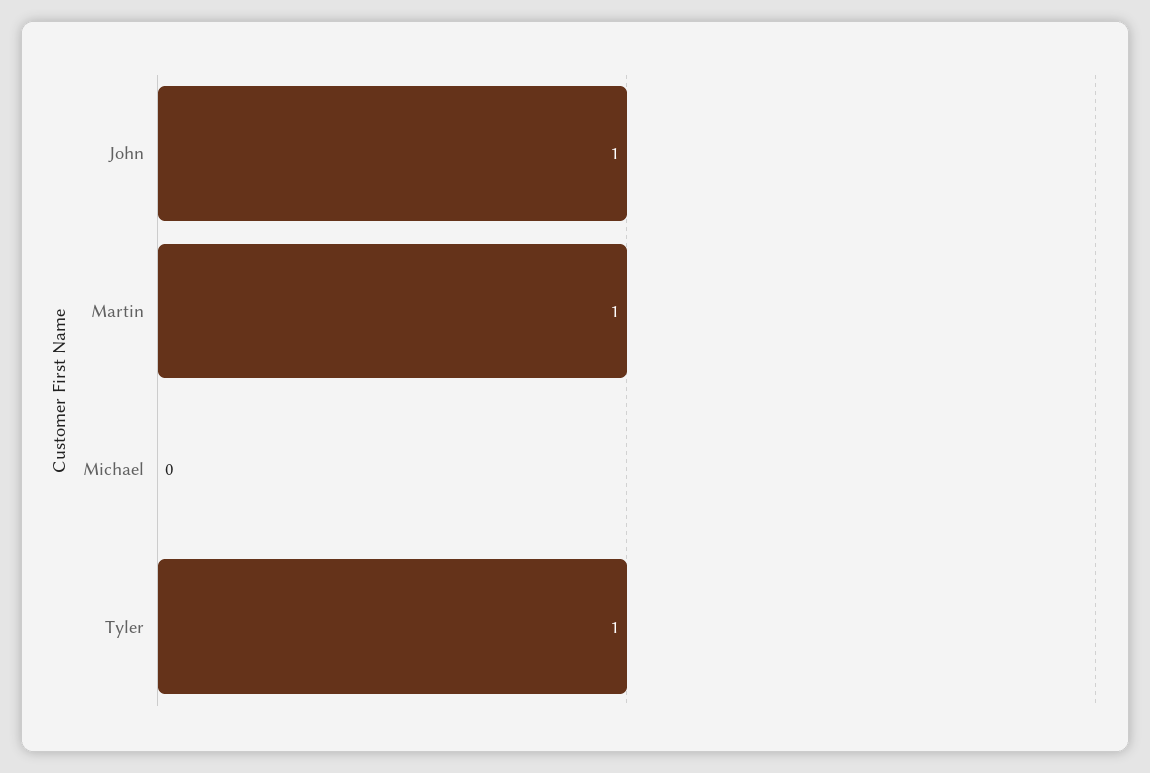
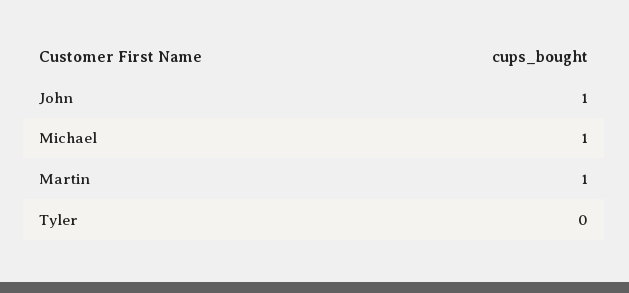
  {
    "John": 1,
    "Martin": 1,
-   "Michael": 0,
+   "Michael": 1,
-   "Tyler": 1
+   "Tyler": 0
  }

